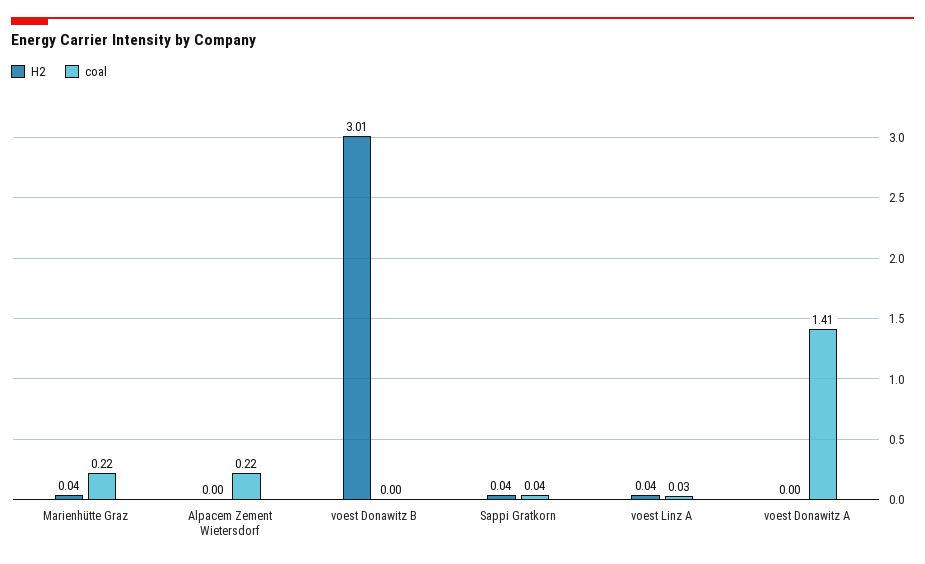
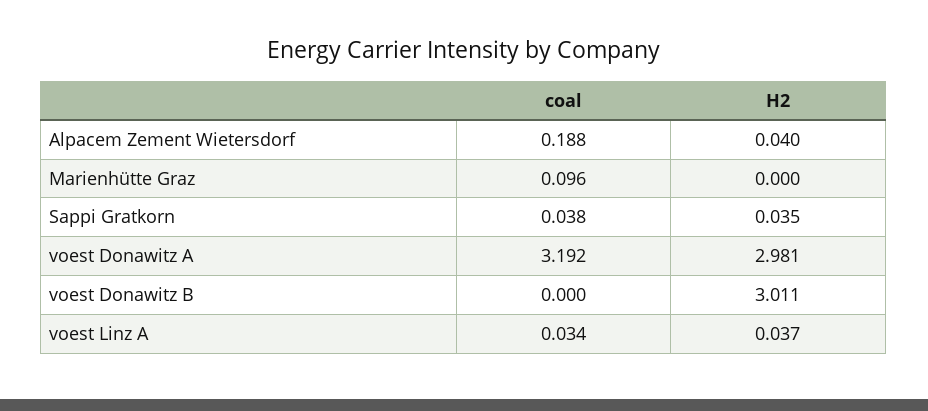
  {
    "H2": {
-     "Marienhütte Graz": 0.04,
+     "Marienhütte Graz": 0,
-     "Alpacem Zement Wietersdorf": 0,
+     "Alpacem Zement Wietersdorf": 0.04,
      "voest Donawitz B": 3.011,
      "Sappi Gratkorn": 0.035,
      "voest Linz A": 0.037,
-     "voest Donawitz A": 0
+     "voest Donawitz A": 2.981
    },
    "coal": {
-     "Marienhütte Graz": 0.22,
+     "Marienhütte Graz": 0.096,
-     "Alpacem Zement Wietersdorf": 0.22,
+     "Alpacem Zement Wietersdorf": 0.188,
      "voest Donawitz B": 0,
      "Sappi Gratkorn": 0.038,
      "voest Linz A": 0.034,
-     "voest Donawitz A": 1.41
+     "voest Donawitz A": 3.192
    }
  }

